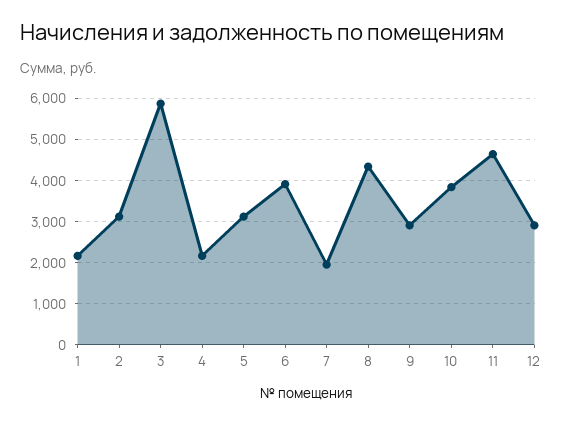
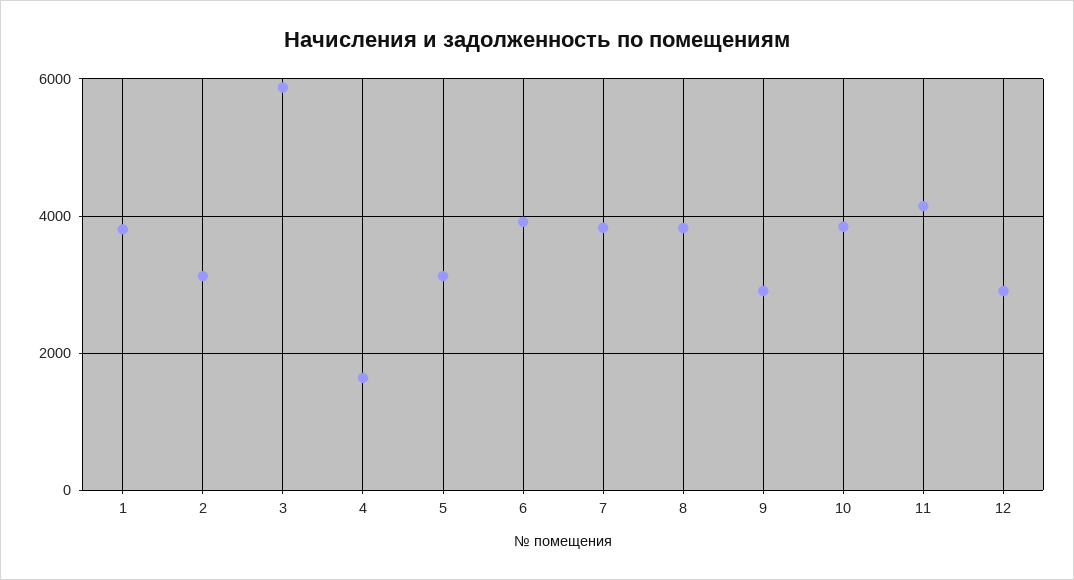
  {
-   "1": 2200,
+   "1": 3800,
    "2": 3200,
    "3": 5800,
-   "4": 2200,
+   "4": 1600,
    "5": 3200,
    "6": 4000,
-   "7": 2000,
+   "7": 3800,
-   "8": 4400,
+   "8": 3800,
    "9": 3000,
    "10": 3800,
-   "11": 4600,
+   "11": 4200,
    "12": 3000
  }

